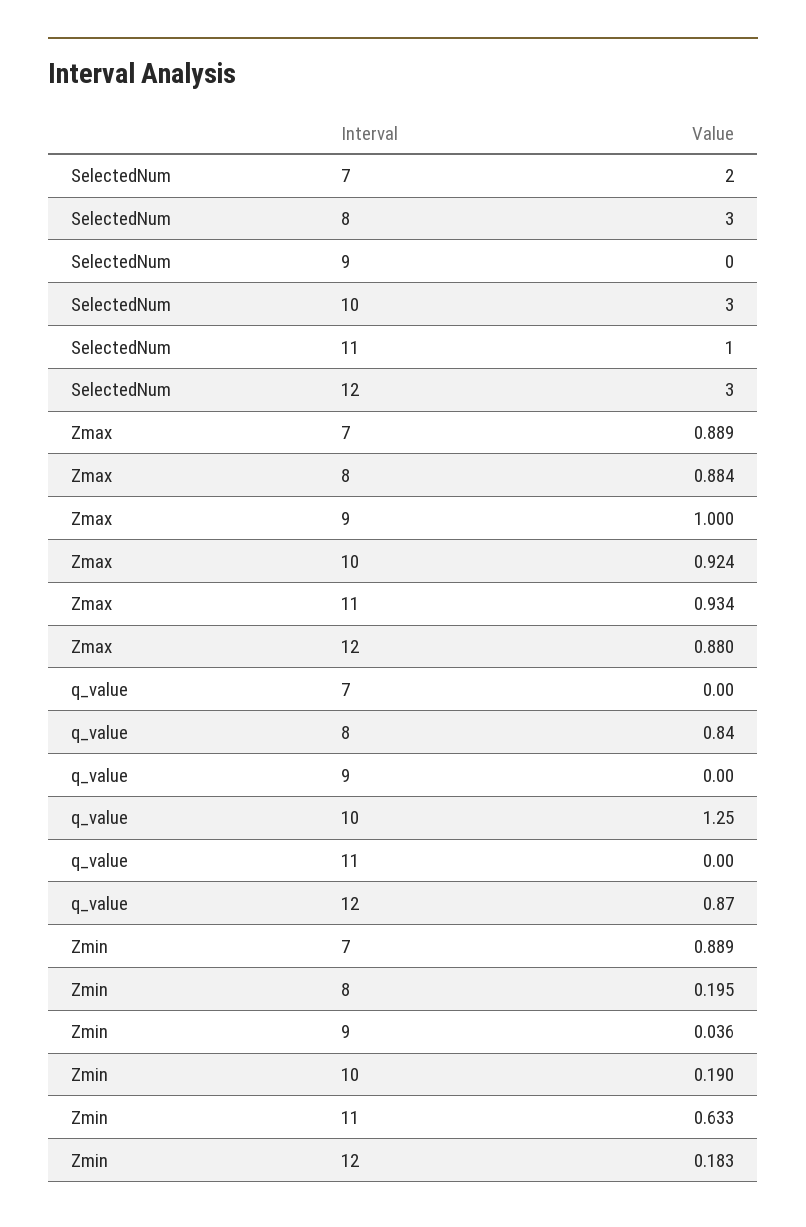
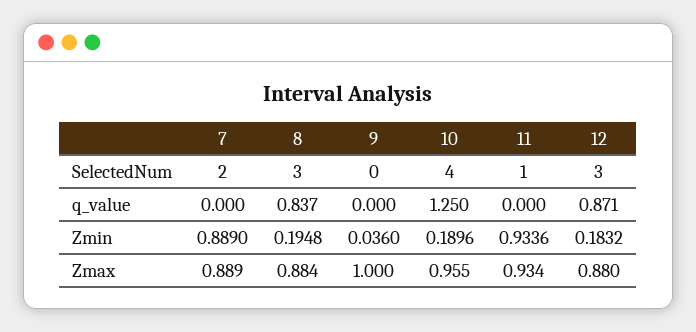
  {
    "SelectedNum": {
      "7": 2,
      "8": 3,
      "9": 0,
-     "10": 3,
+     "10": 4,
      "11": 1,
      "12": 3
    },
    "Zmax": {
      "7": 0.889,
      "8": 0.884,
      "9": 1,
-     "10": 0.924,
+     "10": 0.955,
      "11": 0.934,
      "12": 0.88
    },
    "q_value": {
      "7": 0,
      "8": 0.837,
      "9": 0,
      "10": 1.25,
      "11": 0,
      "12": 0.871
    },
    "Zmin": {
      "7": 0.889,
      "8": 0.1948,
      "9": 0.036,
      "10": 0.1896,
-     "11": 0.633,
+     "11": 0.9336,
      "12": 0.1832
    }
  }

